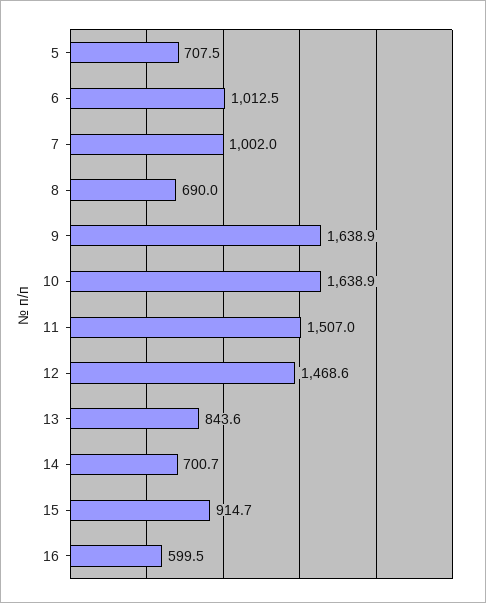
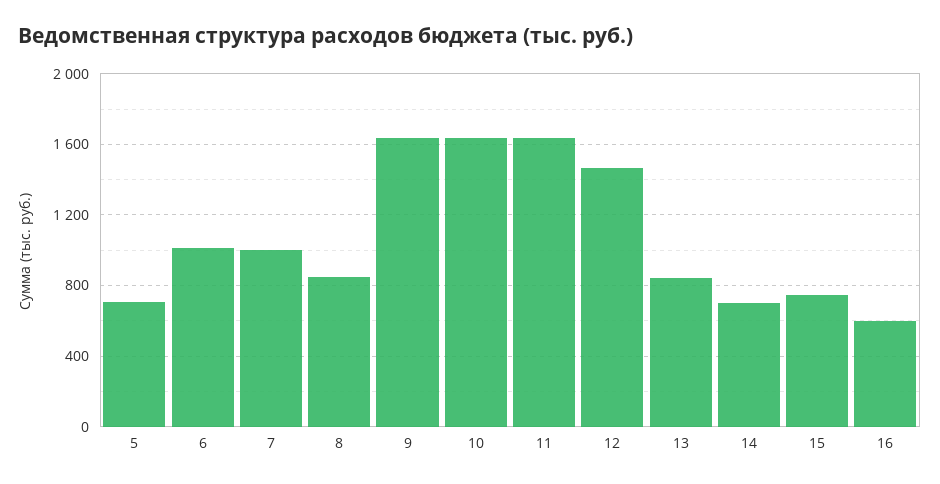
  {
    "5": 707.5,
    "6": 1012.5,
    "7": 1002,
-   "8": 690,
+   "8": 850,
    "9": 1638.9,
    "10": 1638.9,
-   "11": 1507,
+   "11": 1650,
    "12": 1468.6,
    "13": 843.6,
    "14": 700.7,
-   "15": 914.7,
+   "15": 750,
    "16": 599.5
  }

